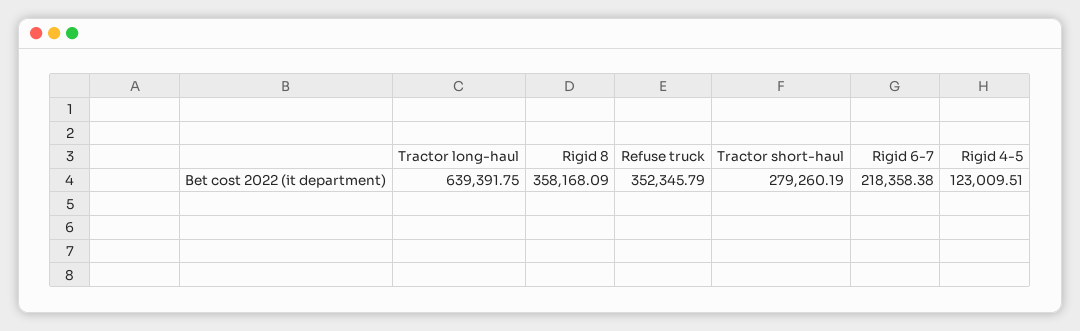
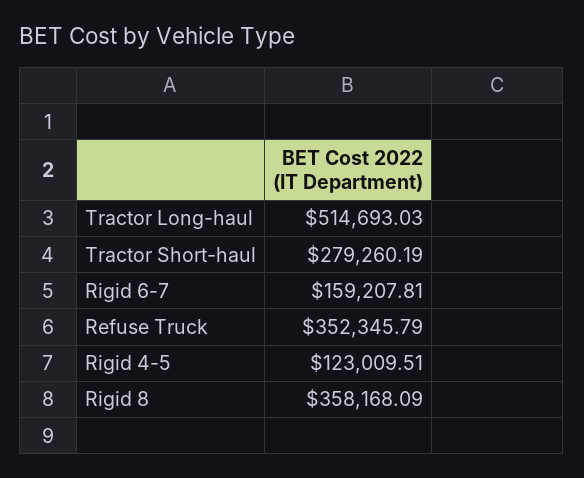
  {
-   "Tractor long-haul": 639391.75,
+   "Tractor long-haul": 514693.03,
    "Rigid 8": 358168.09,
    "Refuse truck": 352345.79,
    "Tractor short-haul": 279260.19,
-   "Rigid 6-7": 218358.38,
+   "Rigid 6-7": 159207.81,
    "Rigid 4-5": 123009.51
  }

